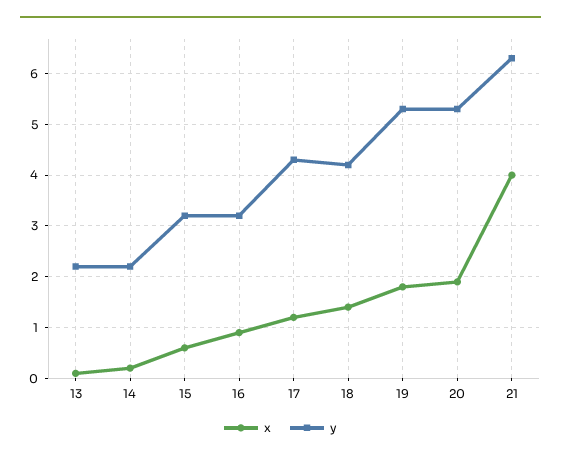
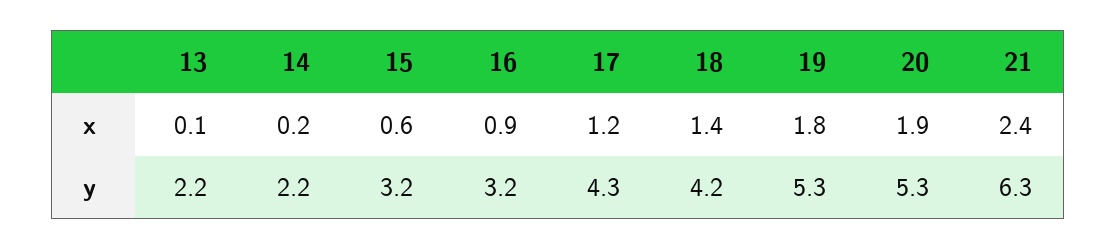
  {
    "x": {
      "13": 0.1,
      "14": 0.2,
      "15": 0.6,
      "16": 0.9,
      "17": 1.2,
      "18": 1.4,
      "19": 1.8,
      "20": 1.9,
-     "21": 4
+     "21": 2.4
    },
    "y": {
      "13": 2.2,
      "14": 2.2,
      "15": 3.2,
      "16": 3.2,
      "17": 4.3,
      "18": 4.2,
      "19": 5.3,
      "20": 5.3,
      "21": 6.3
    }
  }

